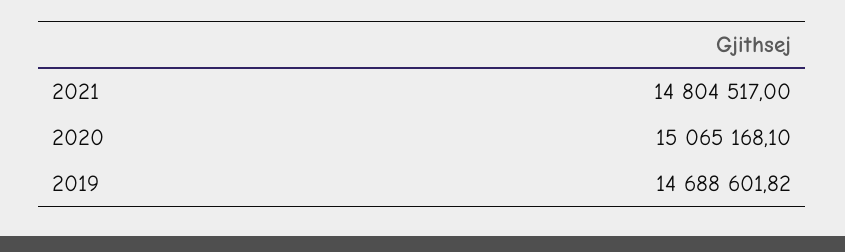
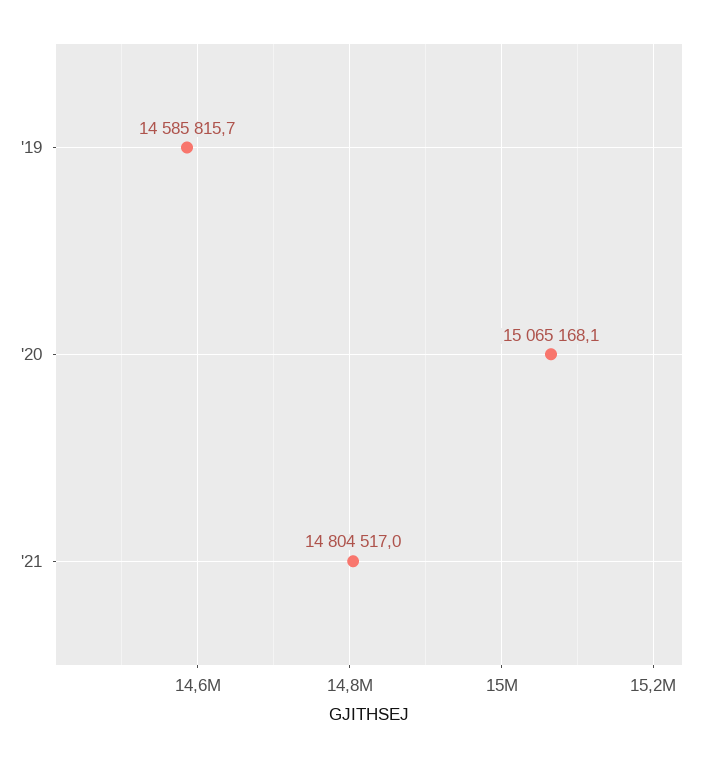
  {
    "2021": 14804517,
    "2020": 15065168.1,
-   "2019": 14688601.82
+   "2019": 14585815.7
  }

